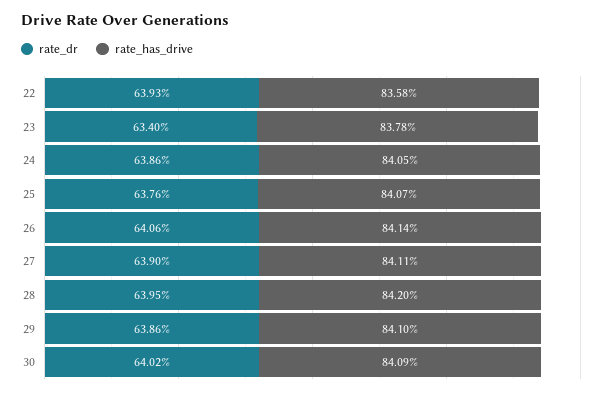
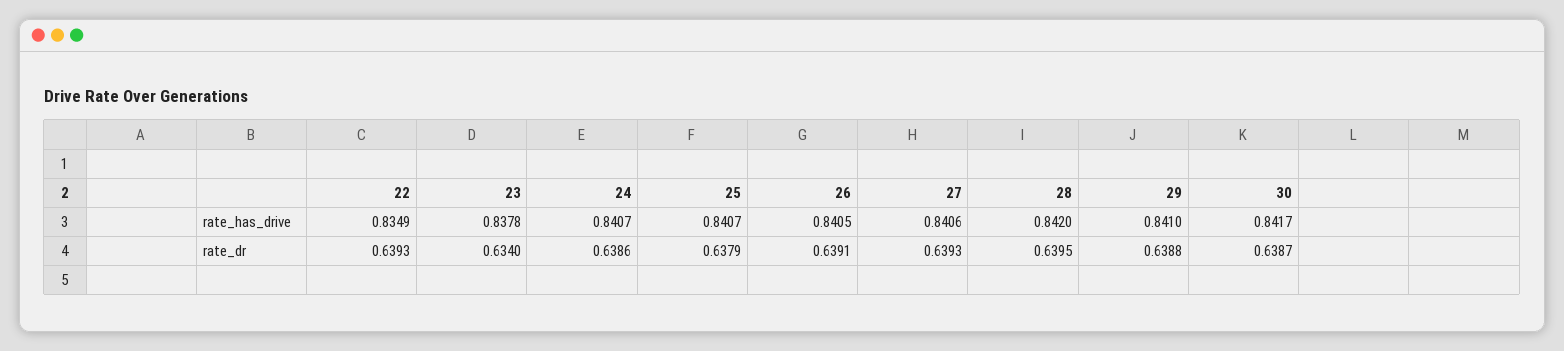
  {
    "rate_dr": {
      "22": 0.6393,
      "23": 0.634,
      "24": 0.6386,
-     "25": 0.6376,
+     "25": 0.6379,
-     "26": 0.6406,
+     "26": 0.6391,
-     "27": 0.639,
+     "27": 0.6393,
      "28": 0.6395,
-     "29": 0.6386,
+     "29": 0.6388,
-     "30": 0.6402
+     "30": 0.6387
    },
    "rate_has_drive": {
-     "22": 0.8358,
+     "22": 0.8349,
      "23": 0.8378,
-     "24": 0.8405,
+     "24": 0.8407,
      "25": 0.8407,
-     "26": 0.8414,
+     "26": 0.8405,
-     "27": 0.8411,
+     "27": 0.8406,
      "28": 0.842,
      "29": 0.841,
-     "30": 0.8409
+     "30": 0.8417
    }
  }

